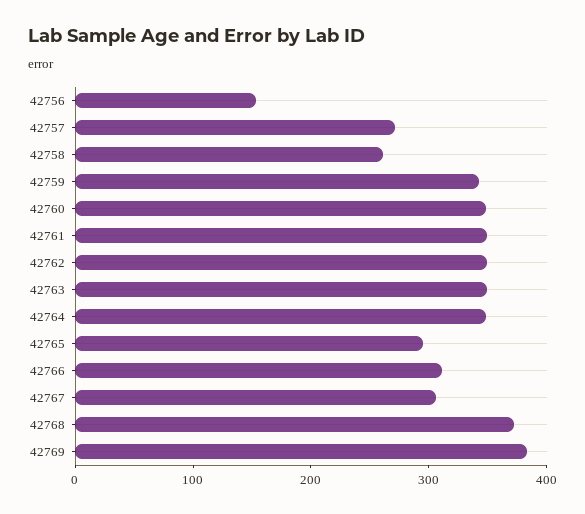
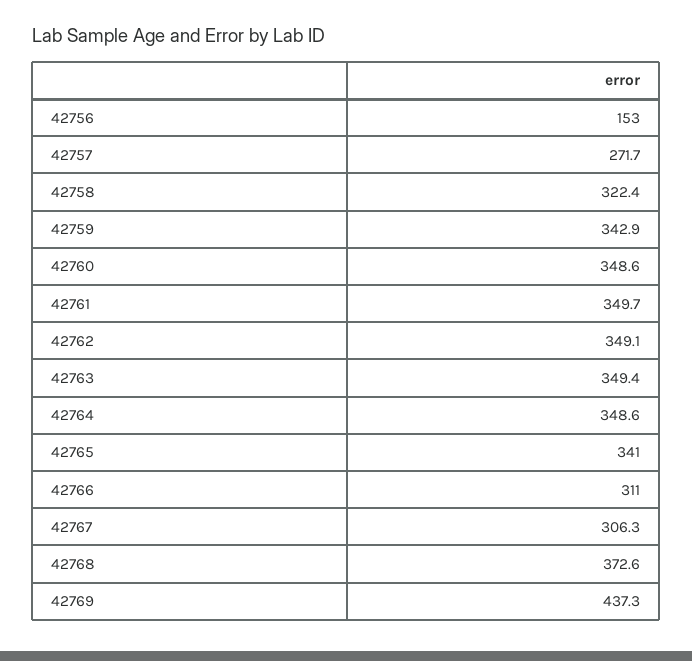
  {
    "42756": 153,
    "42757": 271.7,
-   "42758": 260,
+   "42758": 322.4,
    "42759": 342.9,
    "42760": 348.6,
    "42761": 349.7,
    "42762": 349.1,
    "42763": 349.4,
    "42764": 348.6,
-   "42765": 300,
+   "42765": 341,
    "42766": 311,
    "42767": 306.3,
    "42768": 372.6,
-   "42769": 380
+   "42769": 437.3
  }

